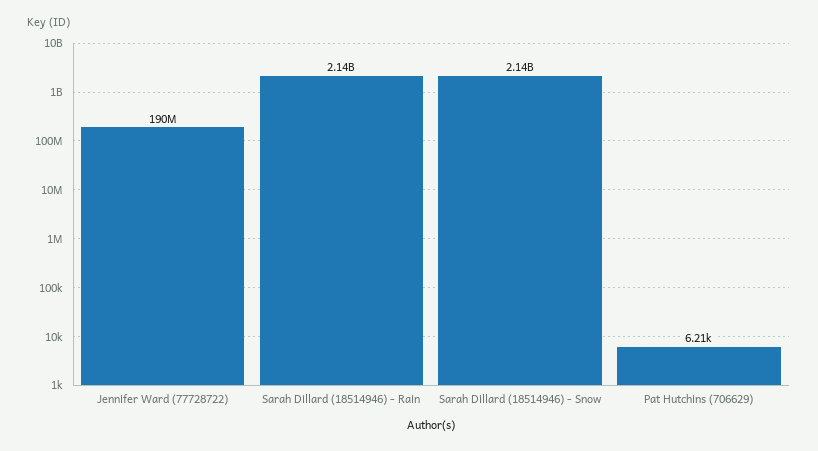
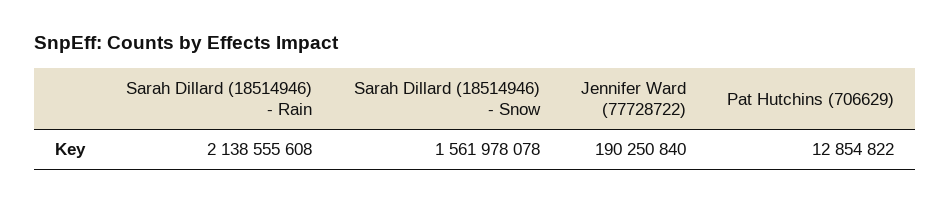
  {
    "Jennifer Ward (77728722)": 190250840,
    "Sarah Dillard (18514946) - Rain": 2138555608,
-   "Sarah Dillard (18514946) - Snow": 2140000000,
+   "Sarah Dillard (18514946) - Snow": 1561978078,
-   "Pat Hutchins (706629)": 6210
+   "Pat Hutchins (706629)": 12854822
  }

